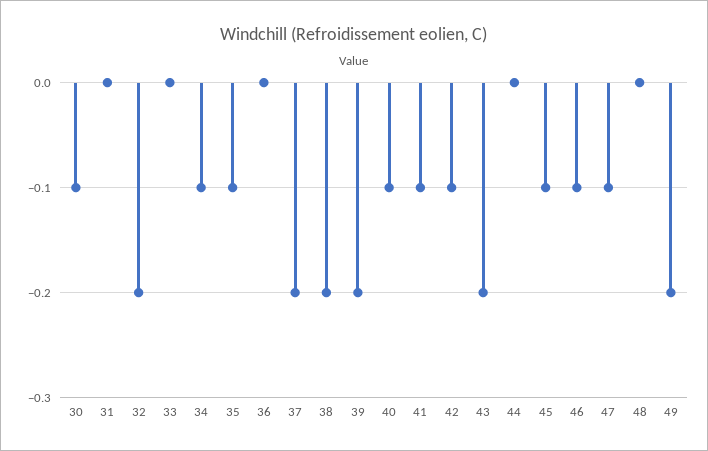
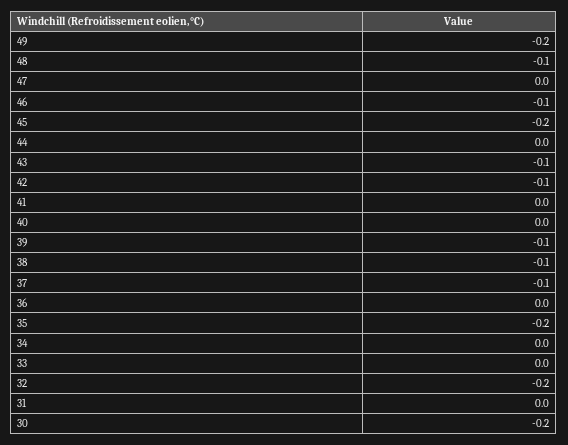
  {
-   "30": -0.1,
+   "30": -0.2,
    "31": 0,
    "32": -0.2,
    "33": 0,
-   "34": -0.1,
+   "34": 0,
-   "35": -0.1,
+   "35": -0.2,
    "36": 0,
-   "37": -0.2,
+   "37": -0.1,
-   "38": -0.2,
+   "38": -0.1,
-   "39": -0.2,
+   "39": -0.1,
-   "40": -0.1,
+   "40": 0,
-   "41": -0.1,
+   "41": 0,
    "42": -0.1,
-   "43": -0.2,
+   "43": -0.1,
    "44": 0,
-   "45": -0.1,
+   "45": -0.2,
    "46": -0.1,
-   "47": -0.1,
+   "47": 0,
-   "48": 0,
+   "48": -0.1,
    "49": -0.2
  }

